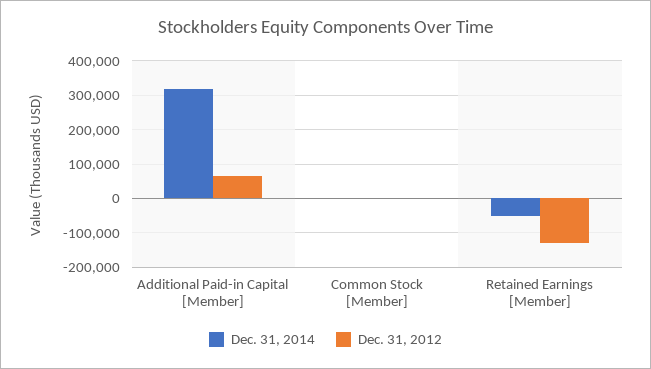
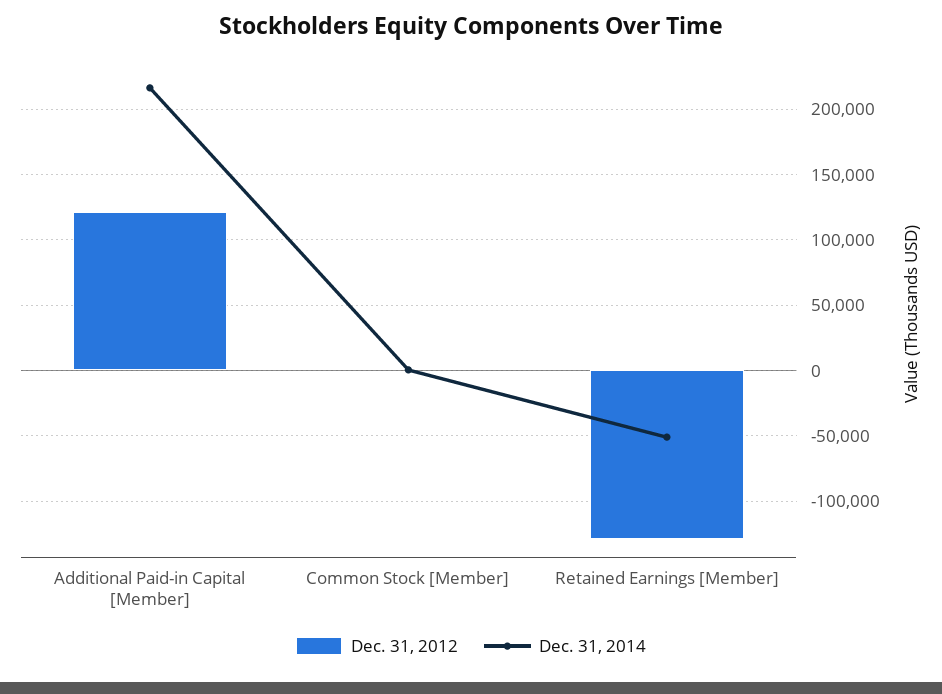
  {
    "Dec. 31, 2014": {
-     "Additional Paid-in Capital [Member]": 320000,
+     "Additional Paid-in Capital [Member]": 215000,
      "Common Stock [Member]": 0,
      "Retained Earnings [Member]": -50000
    },
    "Dec. 31, 2012": {
-     "Additional Paid-in Capital [Member]": 60000,
+     "Additional Paid-in Capital [Member]": 120000,
      "Common Stock [Member]": 0,
      "Retained Earnings [Member]": -130000
    }
  }

